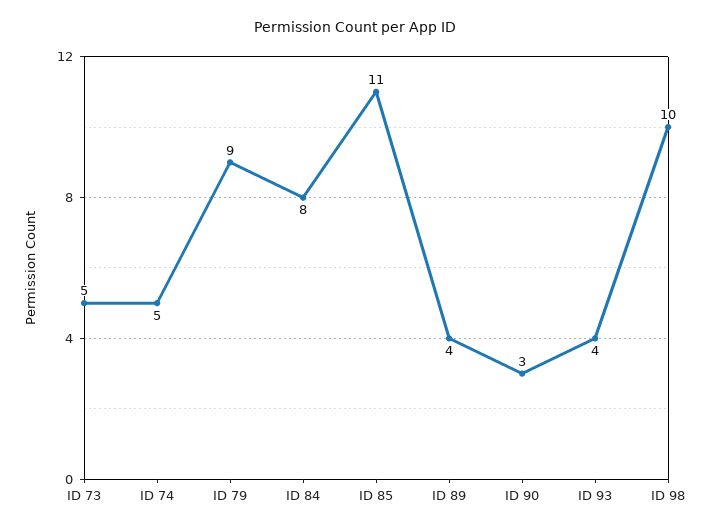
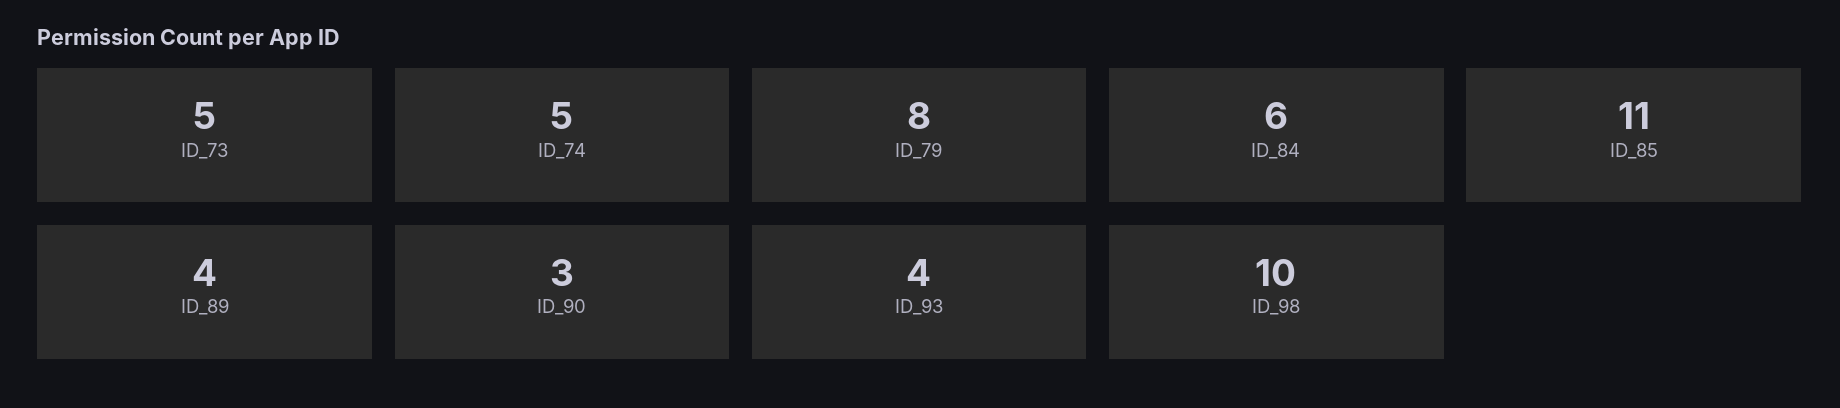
  {
    "ID 73": 5,
    "ID 74": 5,
-   "ID 79": 9,
+   "ID 79": 8,
-   "ID 84": 8,
+   "ID 84": 6,
    "ID 85": 11,
    "ID 89": 4,
    "ID 90": 3,
    "ID 93": 4,
    "ID 98": 10
  }

